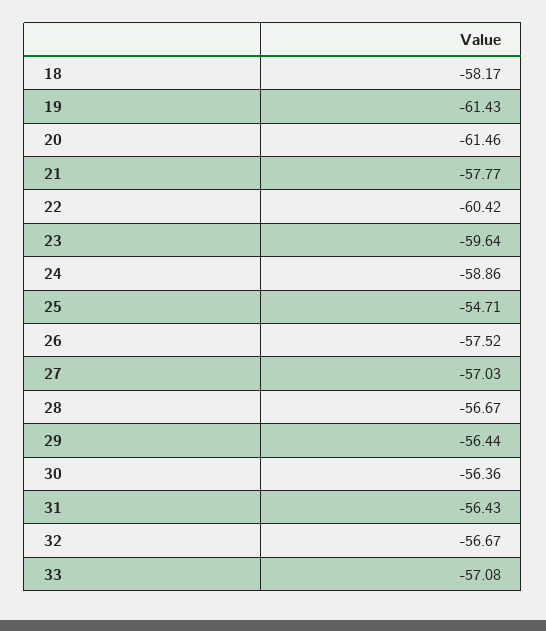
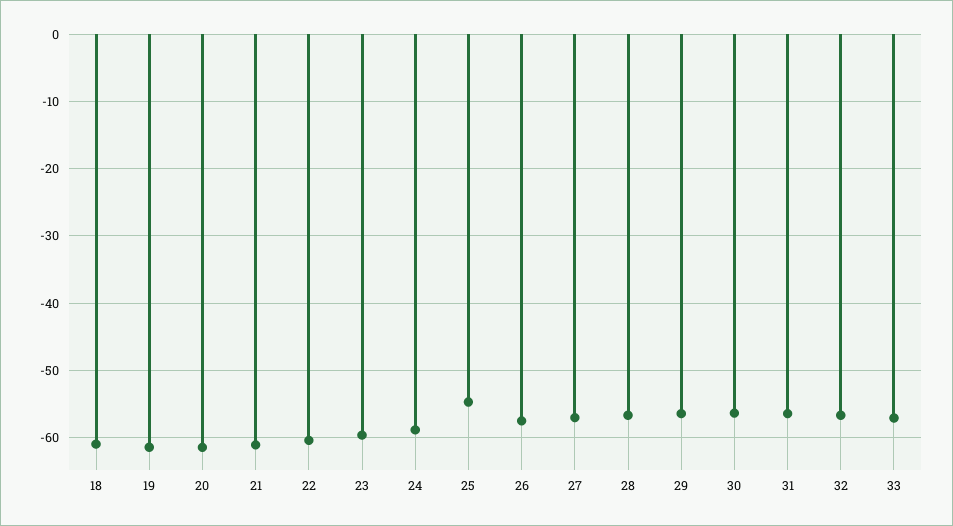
  {
-   "18": -58.17,
+   "18": -61,
    "19": -61.43,
    "20": -61.46,
-   "21": -57.77,
+   "21": -61,
    "22": -60.42,
    "23": -59.64,
    "24": -58.86,
    "25": -54.71,
    "26": -57.52,
    "27": -57.03,
    "28": -56.67,
    "29": -56.44,
    "30": -56.36,
    "31": -56.43,
    "32": -56.67,
    "33": -57.08
  }

